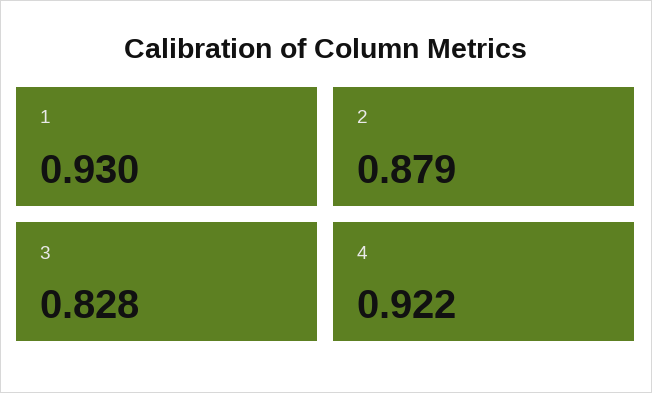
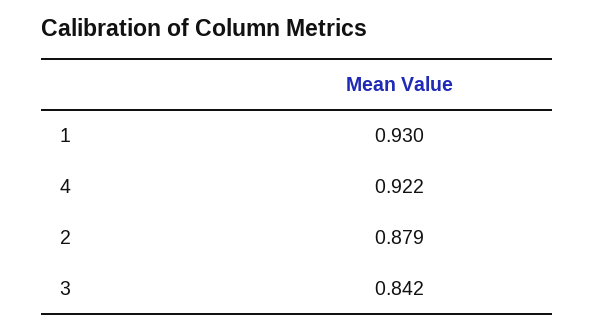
  {
    "1": 0.93,
    "2": 0.879,
-   "3": 0.828,
+   "3": 0.842,
    "4": 0.922
  }

